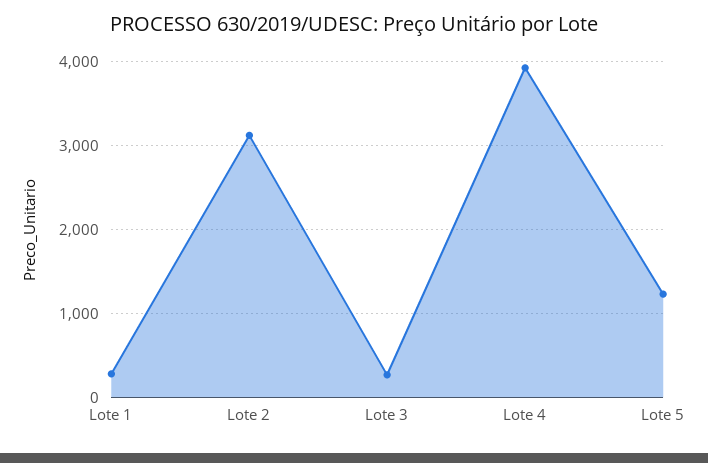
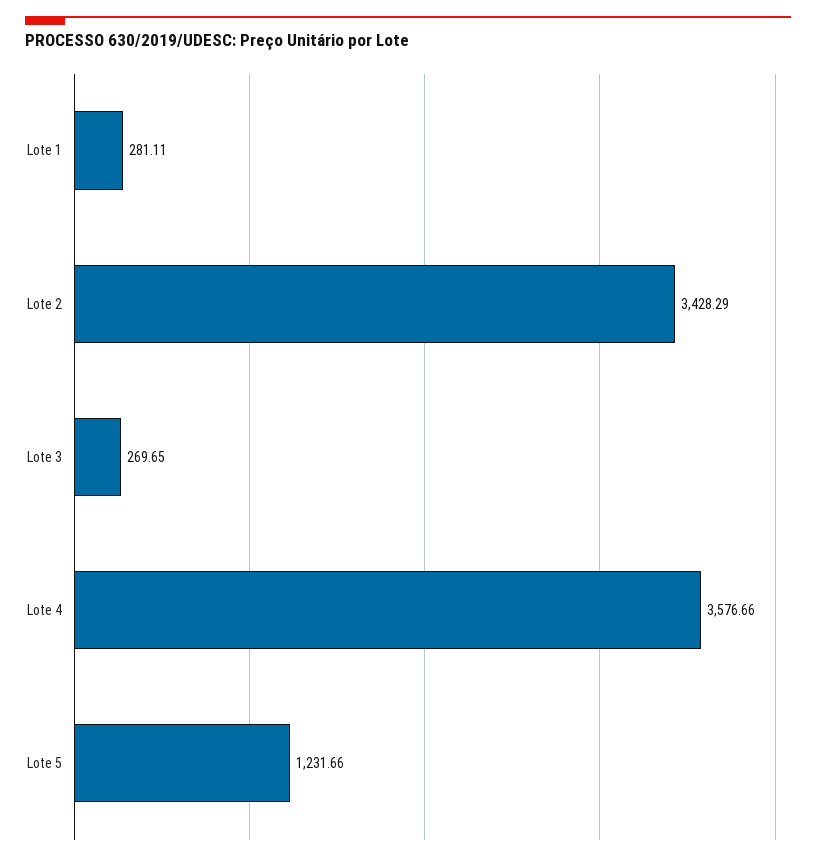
  {
    "Lote 1": 281.11,
-   "Lote 2": 3100,
+   "Lote 2": 3428.29,
    "Lote 3": 269.65,
-   "Lote 4": 3900,
+   "Lote 4": 3576.66,
    "Lote 5": 1231.66
  }

